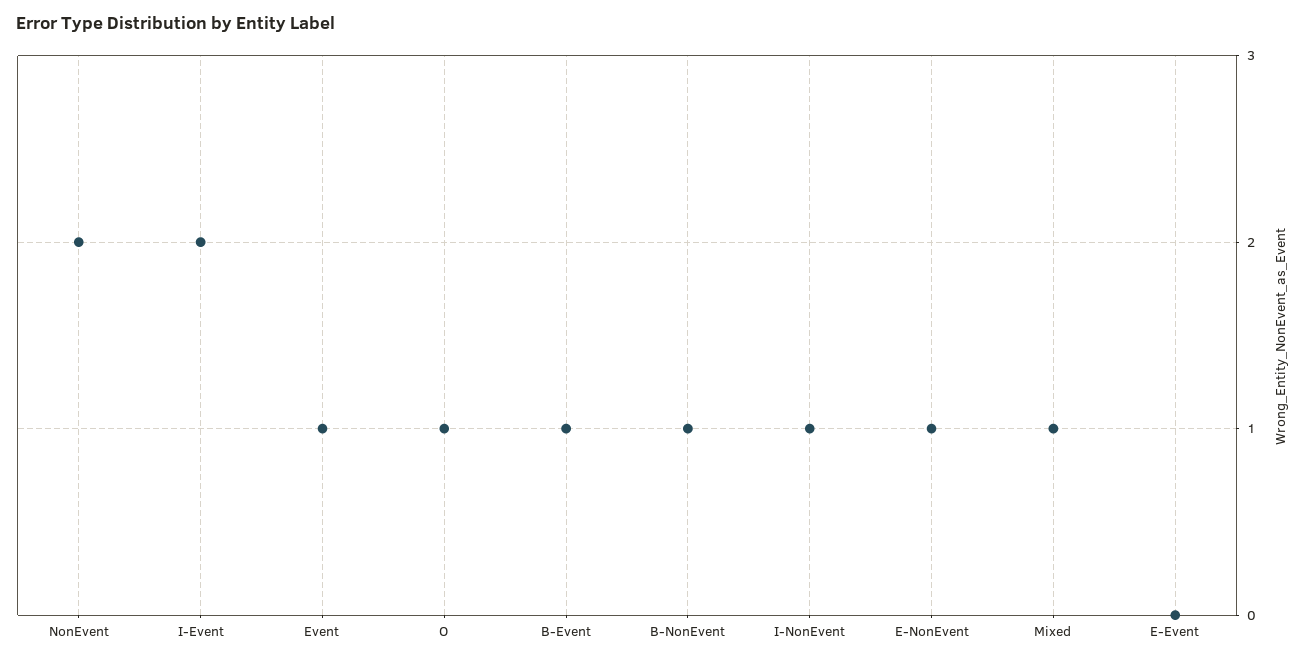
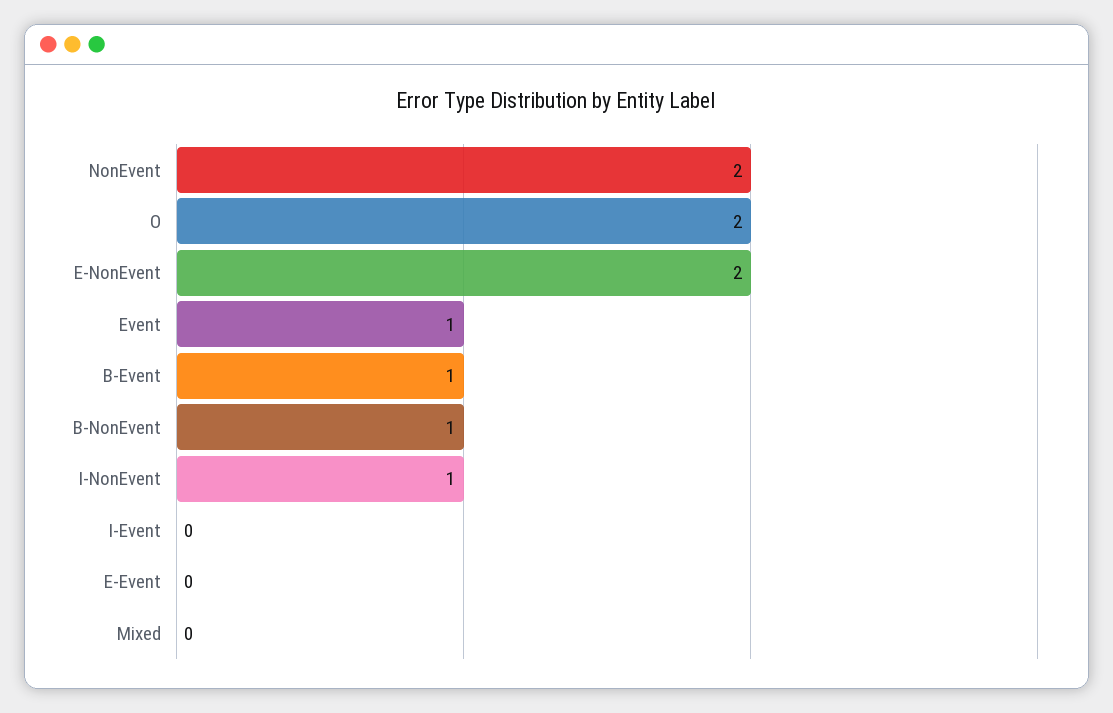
  {
    "NonEvent": 2,
-   "I-Event": 2,
+   "I-Event": 0,
    "Event": 1,
-   "O": 1,
+   "O": 2,
    "B-Event": 1,
    "B-NonEvent": 1,
    "I-NonEvent": 1,
-   "E-NonEvent": 1,
+   "E-NonEvent": 2,
-   "Mixed": 1,
+   "Mixed": 0,
    "E-Event": 0
  }

